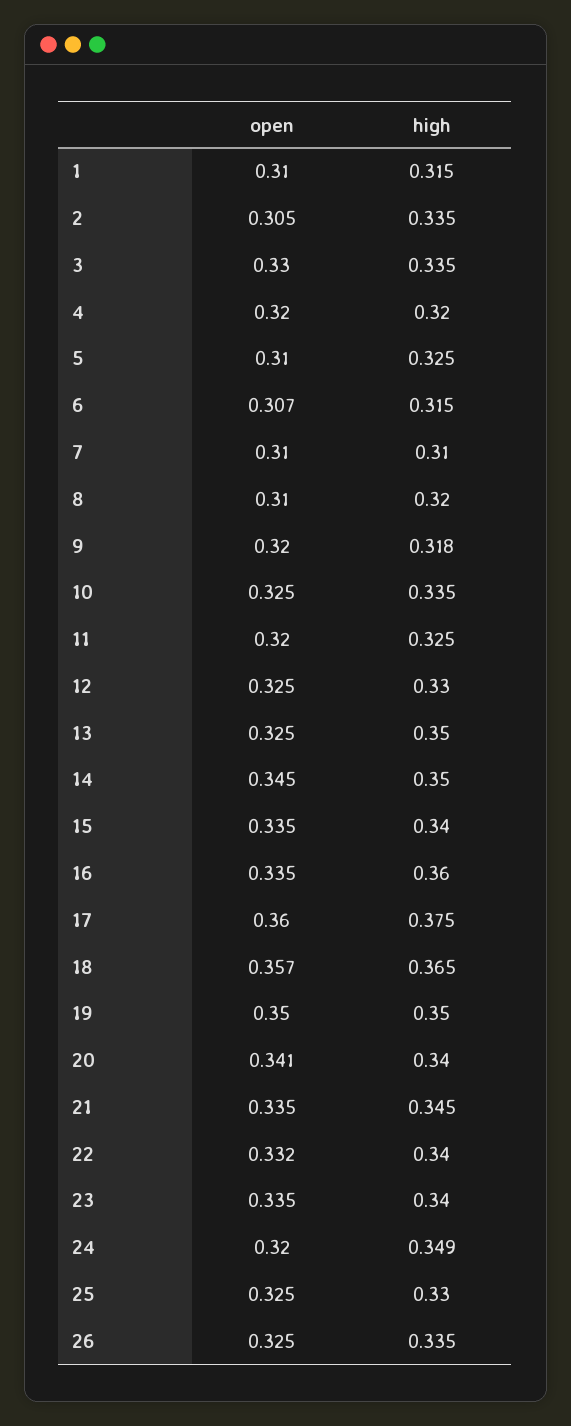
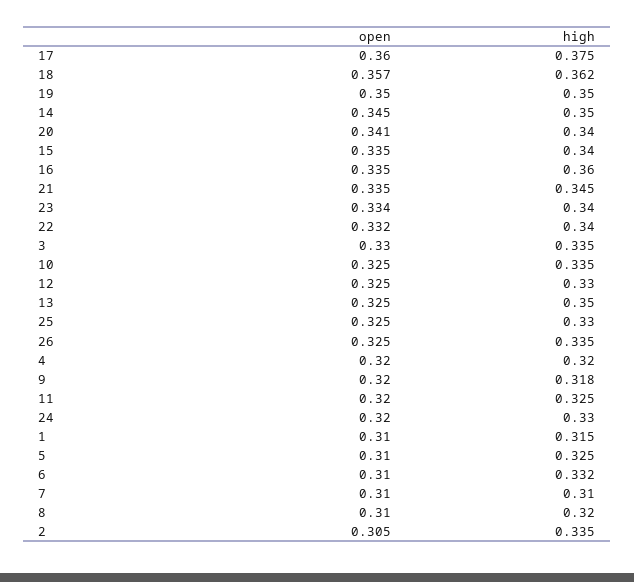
  {
    "open": {
      "1": 0.31,
      "2": 0.305,
      "3": 0.33,
      "4": 0.32,
      "5": 0.31,
-     "6": 0.307,
+     "6": 0.31,
      "7": 0.31,
      "8": 0.31,
      "9": 0.32,
      "10": 0.325,
      "11": 0.32,
      "12": 0.325,
      "13": 0.325,
      "14": 0.345,
      "15": 0.335,
      "16": 0.335,
      "17": 0.36,
      "18": 0.357,
      "19": 0.35,
      "20": 0.341,
      "21": 0.335,
      "22": 0.332,
-     "23": 0.335,
+     "23": 0.334,
      "24": 0.32,
      "25": 0.325,
      "26": 0.325
    },
    "high": {
      "1": 0.315,
      "2": 0.335,
      "3": 0.335,
      "4": 0.32,
      "5": 0.325,
-     "6": 0.315,
+     "6": 0.332,
      "7": 0.31,
      "8": 0.32,
      "9": 0.318,
      "10": 0.335,
      "11": 0.325,
      "12": 0.33,
      "13": 0.35,
      "14": 0.35,
      "15": 0.34,
      "16": 0.36,
      "17": 0.375,
-     "18": 0.365,
+     "18": 0.362,
      "19": 0.35,
      "20": 0.34,
      "21": 0.345,
      "22": 0.34,
      "23": 0.34,
-     "24": 0.349,
+     "24": 0.33,
      "25": 0.33,
      "26": 0.335
    }
  }

